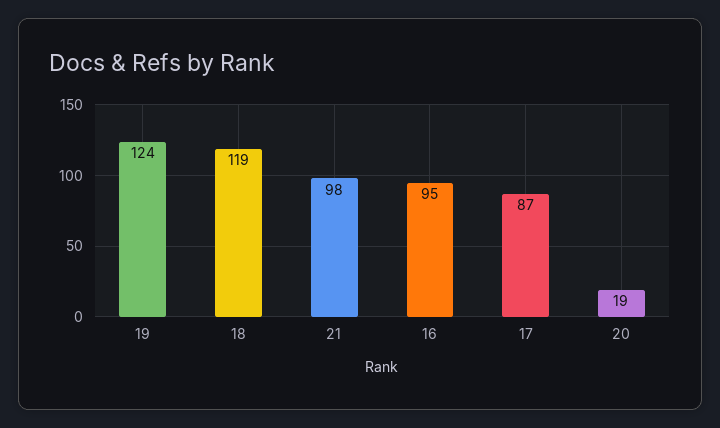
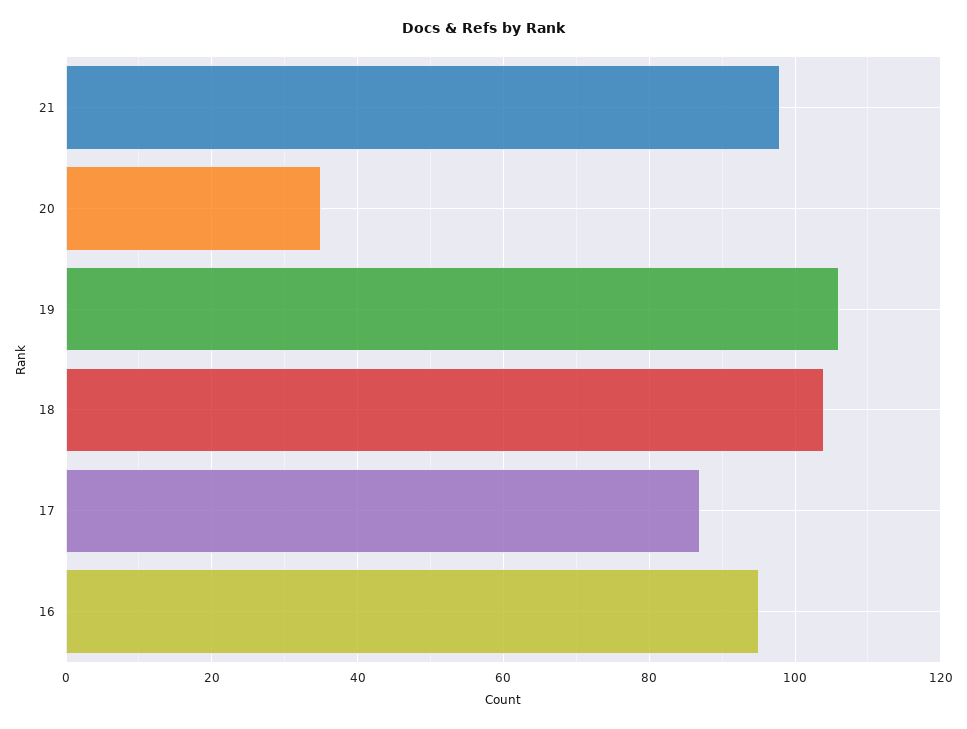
  {
-   "19": 124,
+   "19": 105,
-   "18": 119,
+   "18": 105,
    "21": 98,
    "16": 95,
    "17": 87,
-   "20": 19
+   "20": 35
  }

